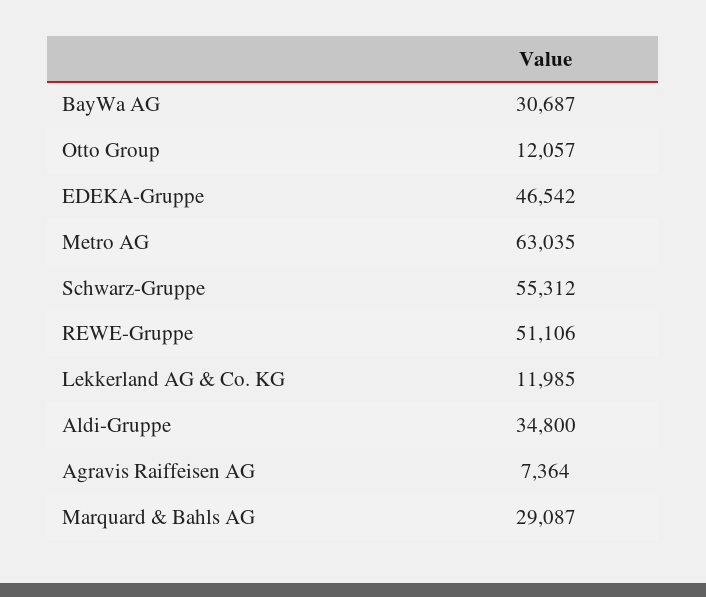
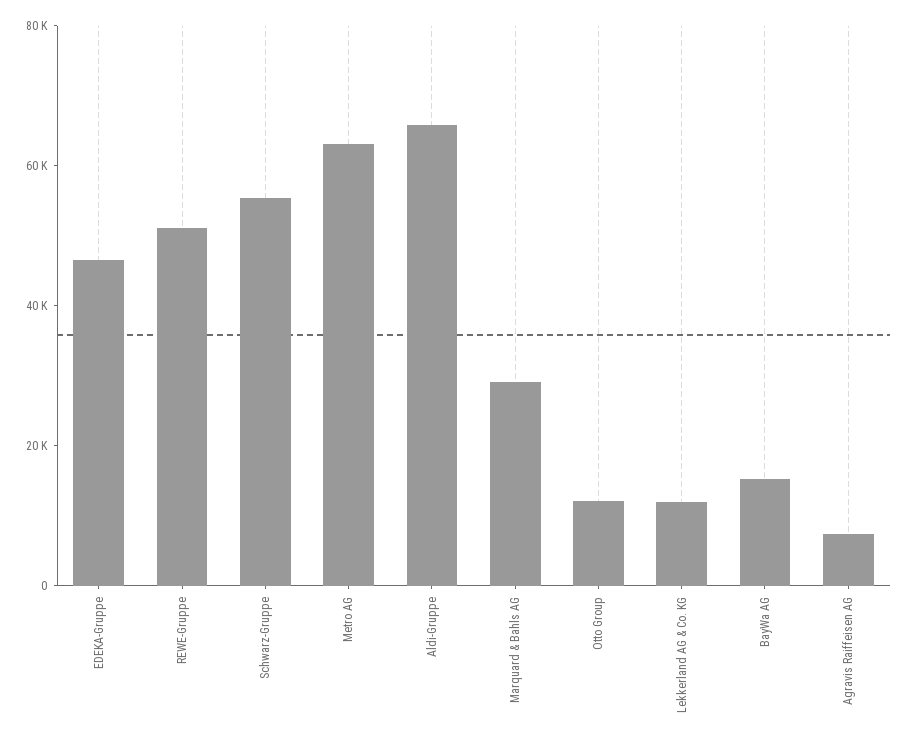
  {
-   "BayWa AG": 30687,
+   "BayWa AG": 15000,
    "Otto Group": 12057,
    "EDEKA-Gruppe": 46542,
    "Metro AG": 63035,
    "Schwarz-Gruppe": 55312,
    "REWE-Gruppe": 51106,
    "Lekkerland AG & Co. KG": 11985,
-   "Aldi-Gruppe": 34800,
+   "Aldi-Gruppe": 65000,
    "Agravis Raiffeisen AG": 7364,
    "Marquard & Bahls AG": 29087
  }

